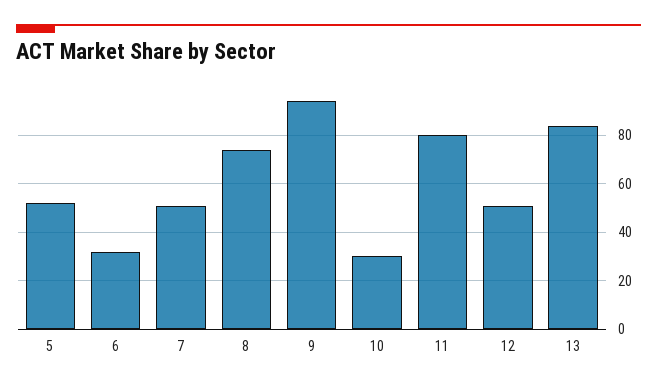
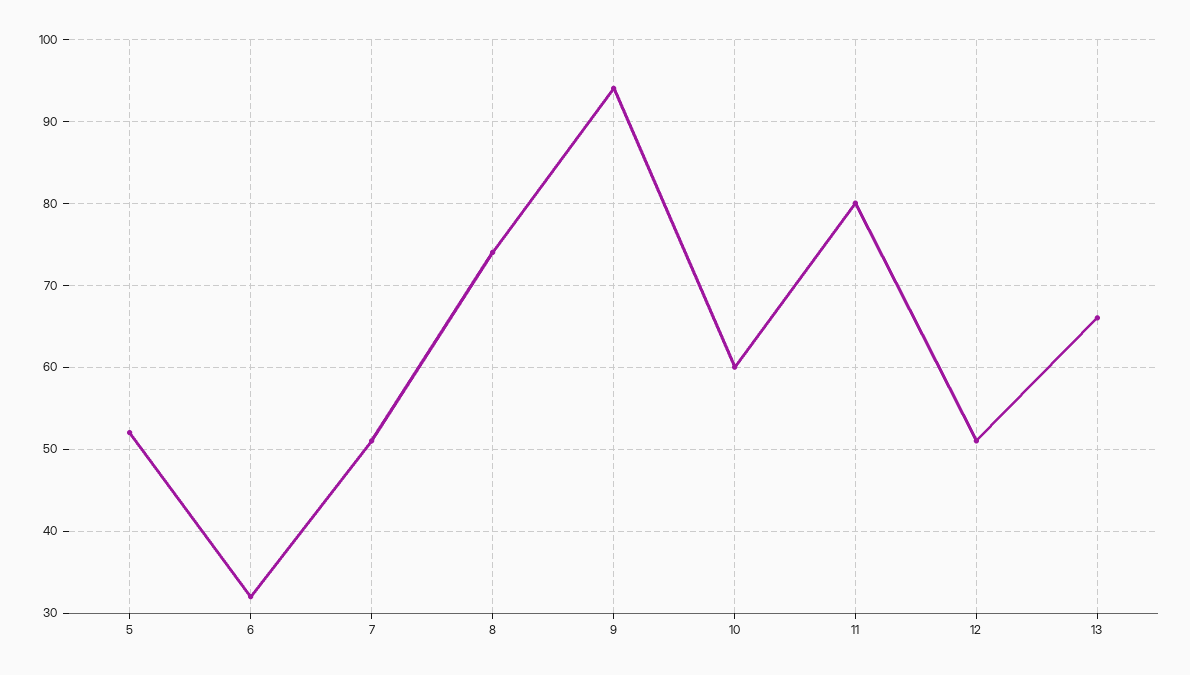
  {
    "5": 52,
    "6": 32,
    "7": 51,
    "8": 74,
    "9": 94,
-   "10": 30,
+   "10": 60,
    "11": 80,
    "12": 51,
-   "13": 85
+   "13": 66
  }

